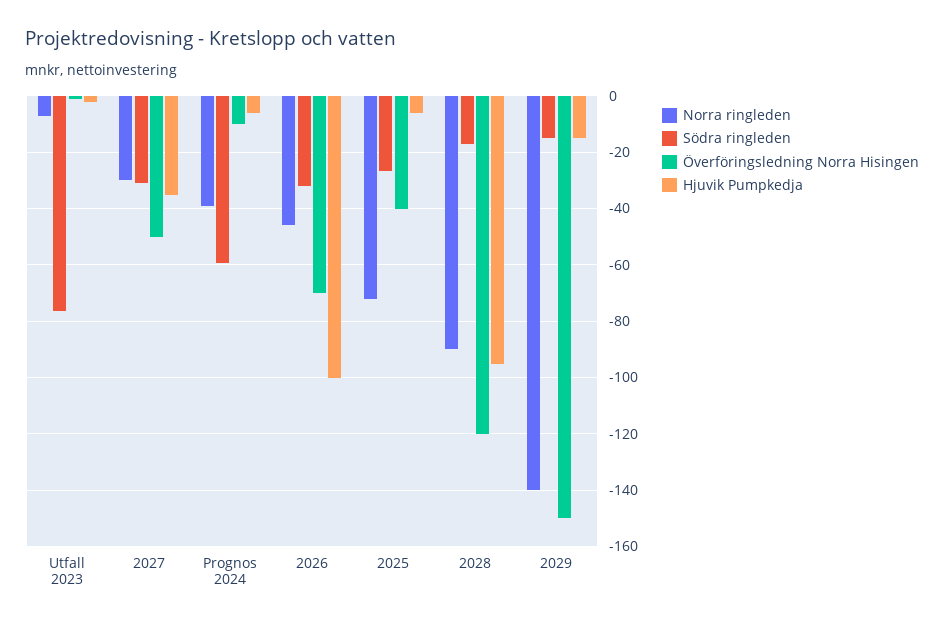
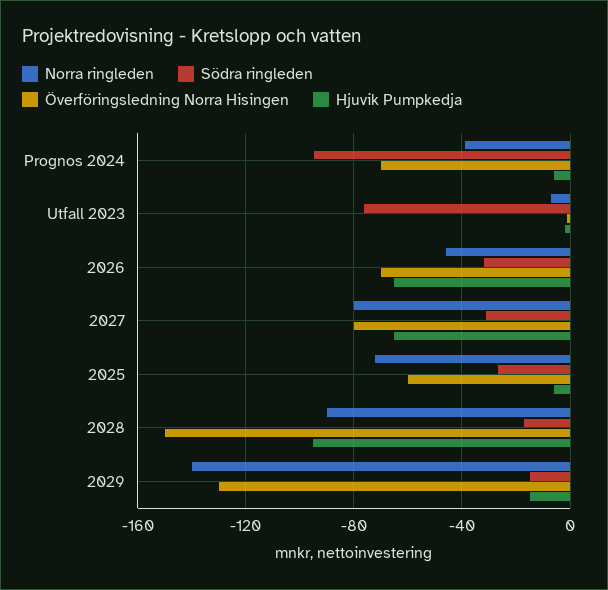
  {
    "Norra ringleden": {
      "Utfall 2023": -7.5,
-     "2027": -30,
+     "2027": -80,
      "Prognos 2024": -40,
      "2026": -45,
      "2025": -72.5,
      "2028": -90,
      "2029": -140
    },
    "Södra ringleden": {
      "Utfall 2023": -77.5,
      "2027": -30,
-     "Prognos 2024": -60,
+     "Prognos 2024": -95,
      "2026": -32.5,
      "2025": -27.5,
      "2028": -17.5,
      "2029": -15
    },
    "Överföringsledning Norra Hisingen": {
      "Utfall 2023": 0,
-     "2027": -50,
+     "2027": -80,
-     "Prognos 2024": -10,
+     "Prognos 2024": -70,
      "2026": -70,
-     "2025": -40,
+     "2025": -60,
-     "2028": -120,
+     "2028": -150,
-     "2029": -150
+     "2029": -130
    },
    "Hjuvik Pumpkedja": {
      "Utfall 2023": -2.5,
-     "2027": -35,
+     "2027": -65,
      "Prognos 2024": -5,
-     "2026": -100,
+     "2026": -65,
      "2025": -5,
      "2028": -95,
      "2029": -15
    }
  }

